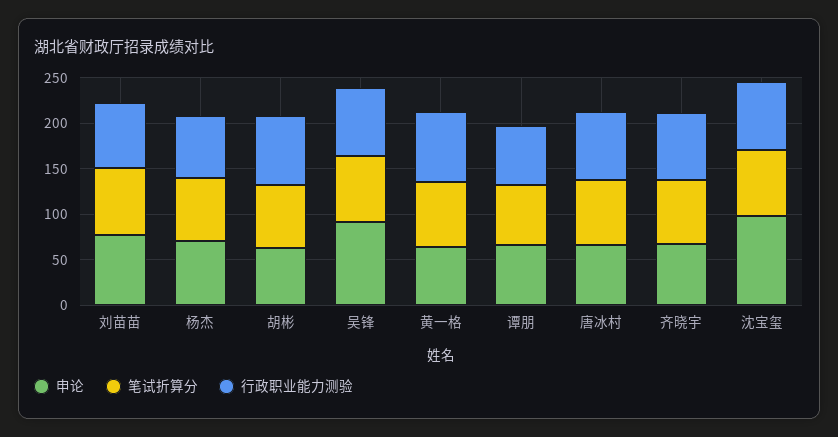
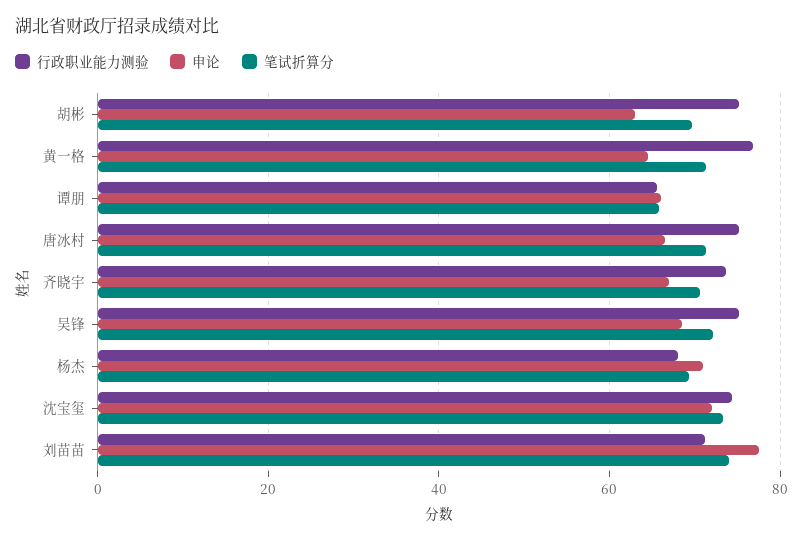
  {
    "申论": {
      "刘苗苗": 78,
      "杨杰": 72,
      "胡彬": 64,
-     "吴锋": 90,
+     "吴锋": 68,
      "黄一格": 64,
      "谭朋": 66,
      "唐冰村": 66,
      "齐晓宇": 68,
-     "沈宝玺": 100
+     "沈宝玺": 72
    },
    "笔试折算分": {
      "刘苗苗": 74,
      "杨杰": 70,
      "胡彬": 70,
      "吴锋": 72,
      "黄一格": 72,
      "谭朋": 66,
      "唐冰村": 72,
      "齐晓宇": 70,
      "沈宝玺": 74
    },
    "行政职业能力测验": {
      "刘苗苗": 72,
      "杨杰": 68,
      "胡彬": 76,
      "吴锋": 76,
      "黄一格": 76,
      "谭朋": 66,
      "唐冰村": 76,
      "齐晓宇": 74,
      "沈宝玺": 74
    }
  }

